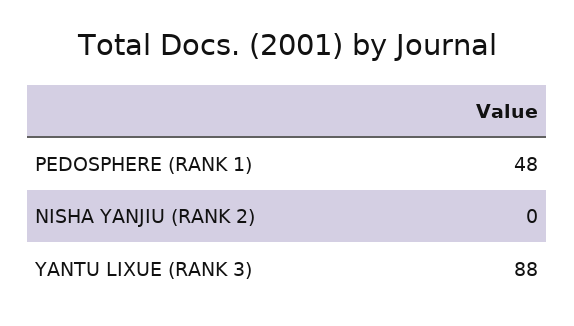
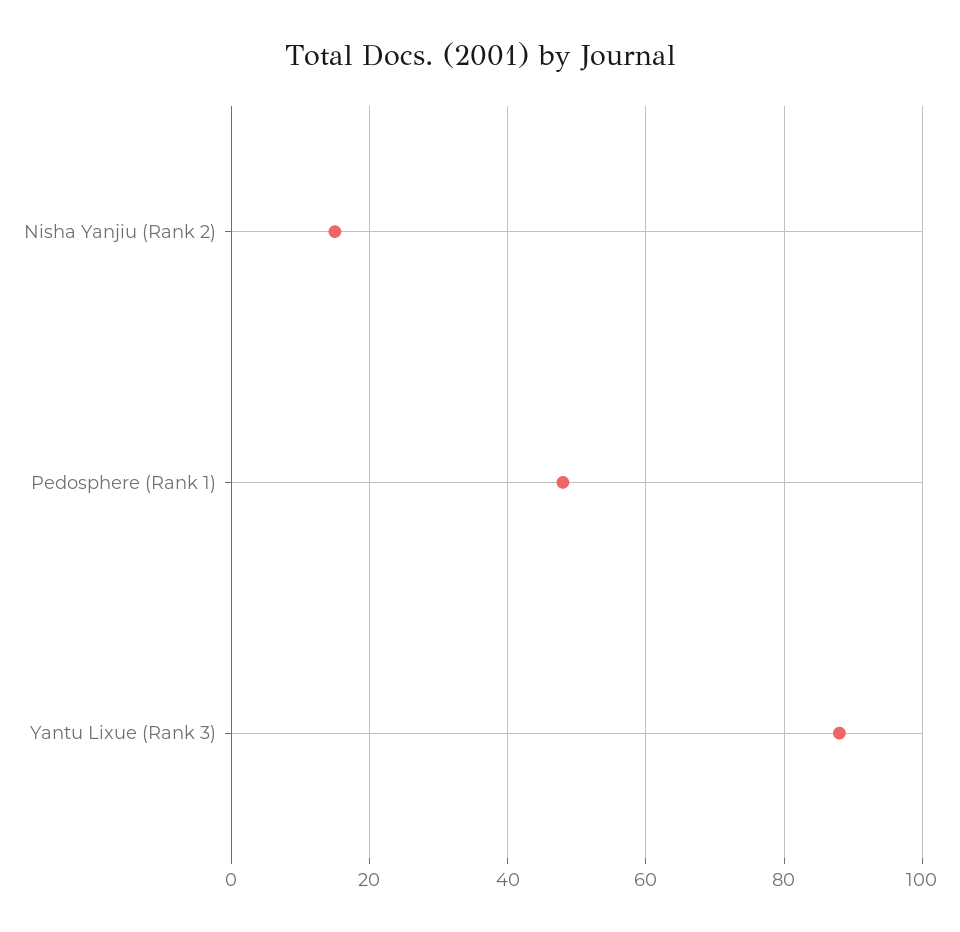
  {
    "PEDOSPHERE (RANK 1)": 48,
-   "NISHA YANJIU (RANK 2)": 0,
+   "NISHA YANJIU (RANK 2)": 15,
    "YANTU LIXUE (RANK 3)": 88
  }

